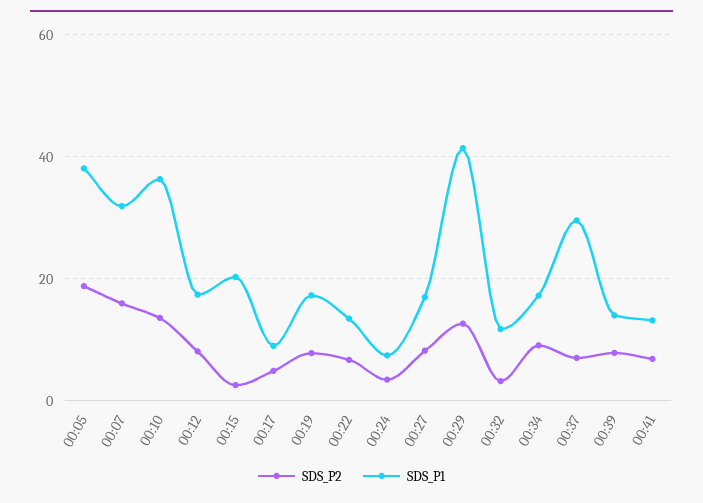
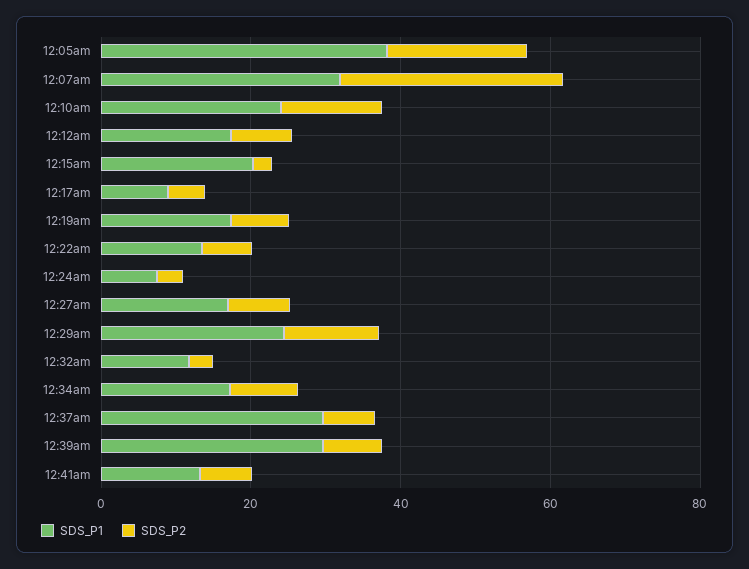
  {
    "SDS_P2": {
      "00:05": 18,
-     "00:07": 16,
+     "00:07": 30,
      "00:10": 14,
      "00:12": 8,
      "00:15": 2,
      "00:17": 4,
      "00:19": 8,
      "00:22": 6,
      "00:24": 4,
      "00:27": 8,
      "00:29": 12,
      "00:32": 4,
      "00:34": 10,
      "00:37": 8,
      "00:39": 8,
      "00:41": 6
    },
    "SDS_P1": {
      "00:05": 38,
      "00:07": 32,
-     "00:10": 36,
+     "00:10": 25,
      "00:12": 18,
      "00:15": 20,
      "00:17": 8,
      "00:19": 18,
      "00:22": 14,
      "00:24": 8,
      "00:27": 16,
-     "00:29": 42,
+     "00:29": 25,
      "00:32": 12,
      "00:34": 18,
      "00:37": 30,
-     "00:39": 14,
+     "00:39": 30,
      "00:41": 14
    }
  }

